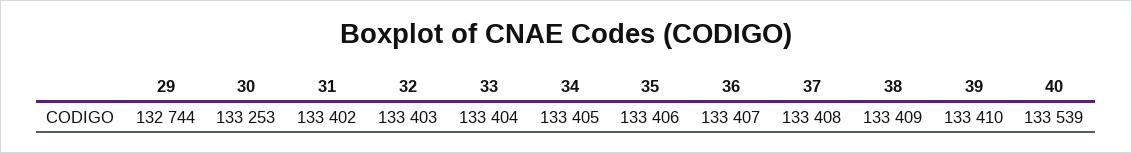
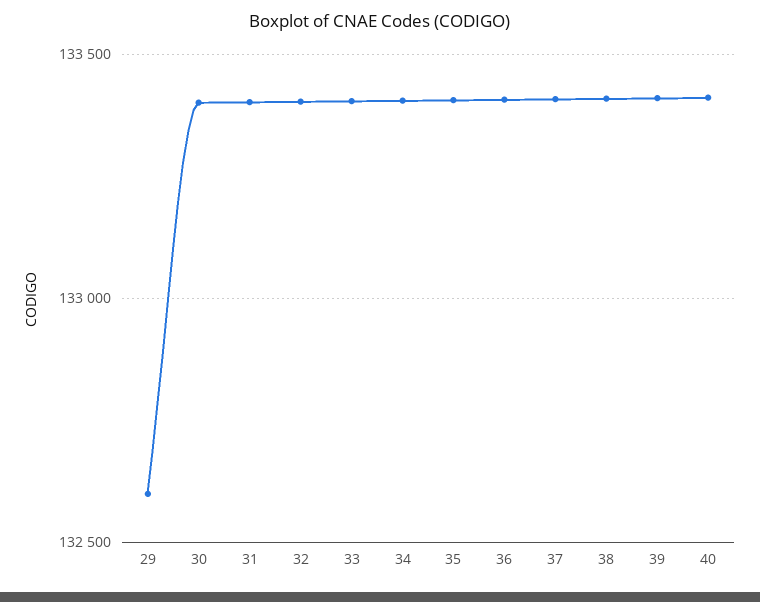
  {
-   "29": 132744,
+   "29": 132600,
-   "30": 133253,
+   "30": 133400,
    "31": 133402,
    "32": 133403,
    "33": 133404,
    "34": 133405,
    "35": 133406,
    "36": 133407,
    "37": 133408,
    "38": 133409,
    "39": 133410,
-   "40": 133539
+   "40": 133400
  }

